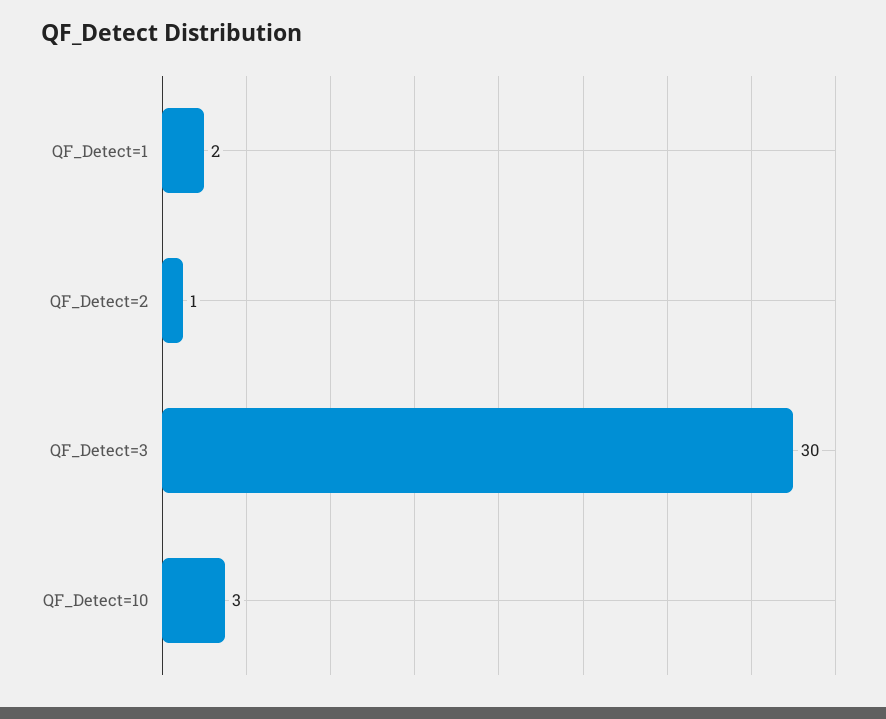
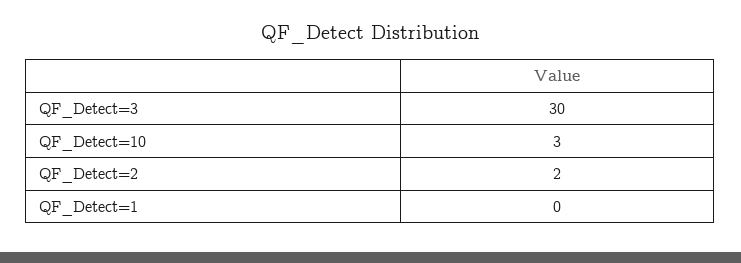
  {
-   "QF_Detect=1": 2,
+   "QF_Detect=1": 0,
-   "QF_Detect=2": 1,
+   "QF_Detect=2": 2,
    "QF_Detect=3": 30,
    "QF_Detect=10": 3
  }

